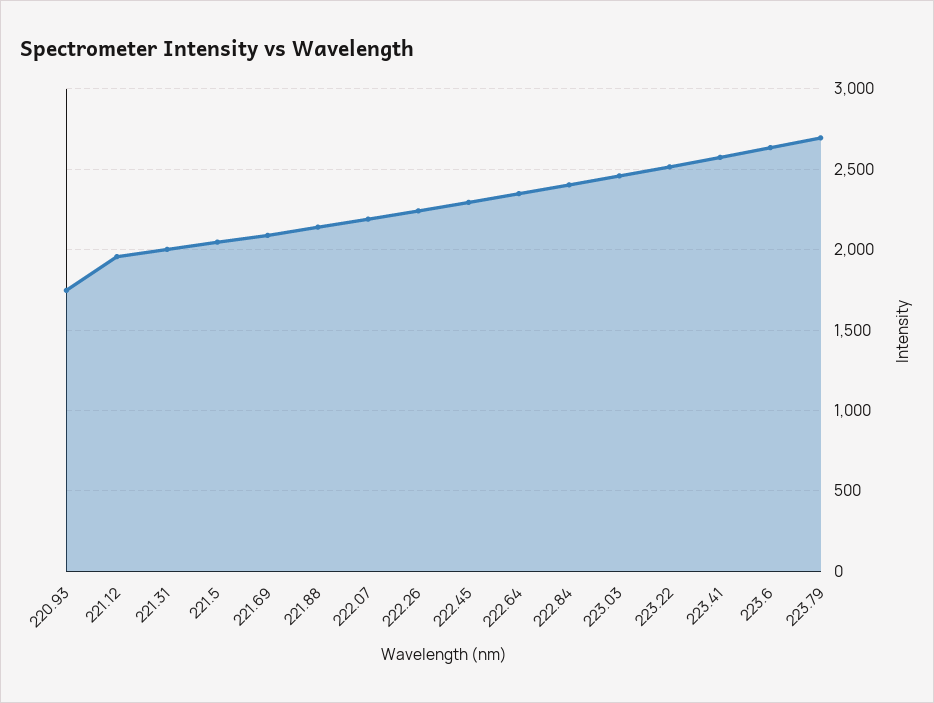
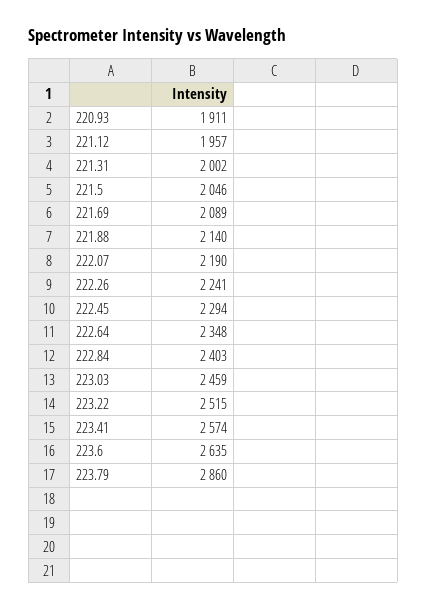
  {
-   "220.93": 1750,
+   "220.93": 1911,
    "221.12": 1957,
    "221.31": 2002,
    "221.5": 2046,
    "221.69": 2089,
    "221.88": 2140,
    "222.07": 2190,
    "222.26": 2241,
    "222.45": 2294,
    "222.64": 2348,
    "222.84": 2403,
    "223.03": 2459,
    "223.22": 2515,
    "223.41": 2574,
    "223.6": 2635,
-   "223.79": 2700
+   "223.79": 2860
  }

